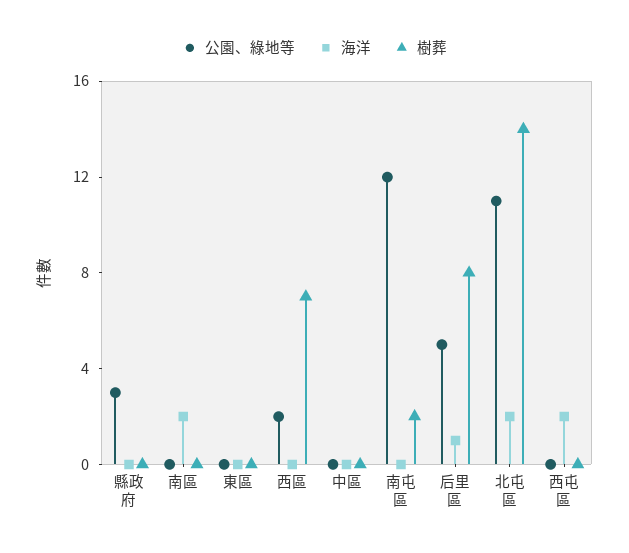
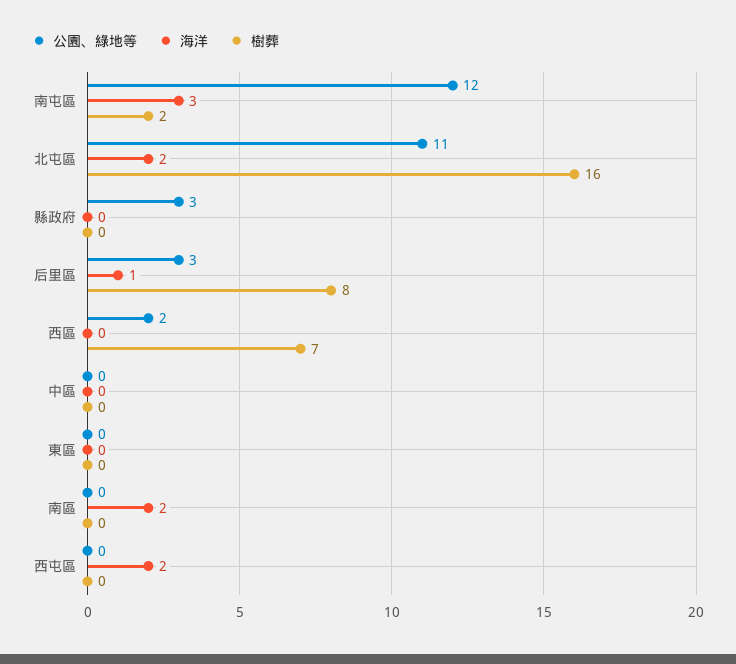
  {
    "公園、綠地等": {
      "縣政府": 3,
      "南區": 0,
      "東區": 0,
      "西區": 2,
      "中區": 0,
      "南屯區": 12,
-     "后里區": 5,
+     "后里區": 3,
      "北屯區": 11,
      "西屯區": 0
    },
    "海洋": {
      "縣政府": 0,
      "南區": 2,
      "東區": 0,
      "西區": 0,
      "中區": 0,
-     "南屯區": 0,
+     "南屯區": 3,
      "后里區": 1,
      "北屯區": 2,
      "西屯區": 2
    },
    "樹葬": {
      "縣政府": 0,
      "南區": 0,
      "東區": 0,
      "西區": 7,
      "中區": 0,
      "南屯區": 2,
      "后里區": 8,
-     "北屯區": 14,
+     "北屯區": 16,
      "西屯區": 0
    }
  }

